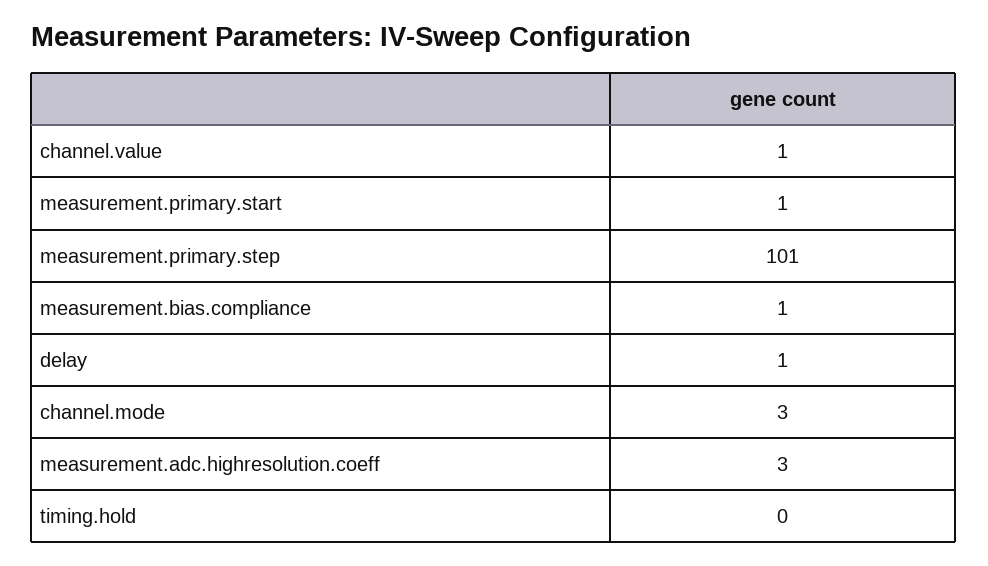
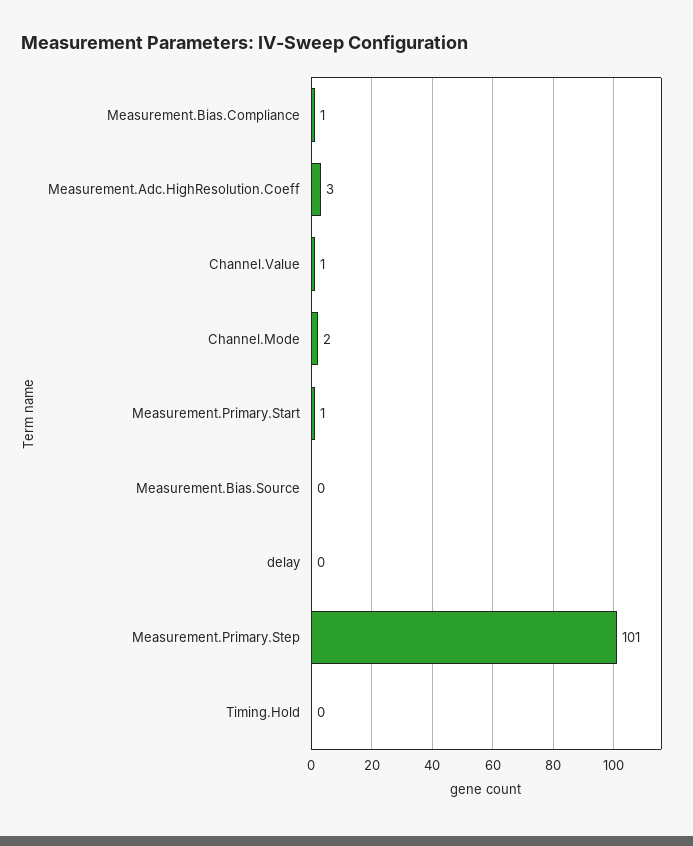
  {
    "channel.value": 1,
    "measurement.primary.start": 1,
    "measurement.primary.step": 101,
    "measurement.bias.compliance": 1,
-   "delay": 1,
+   "delay": 0,
-   "channel.mode": 3,
+   "channel.mode": 2,
    "measurement.adc.highresolution.coeff": 3,
-   "timing.hold": 0
+   "timing.hold": 0,
+   "Measurement.Bias.Source": 0
  }

